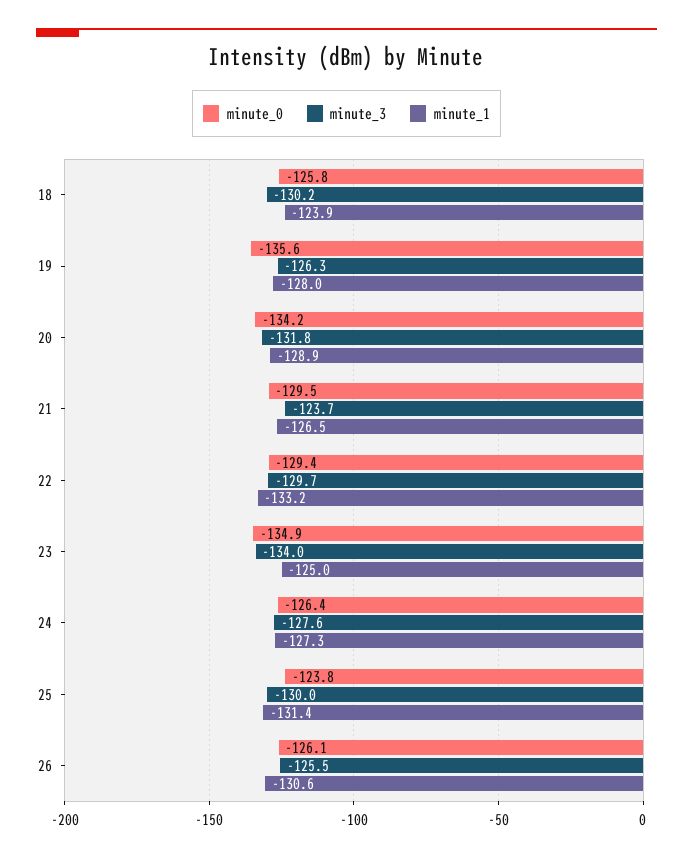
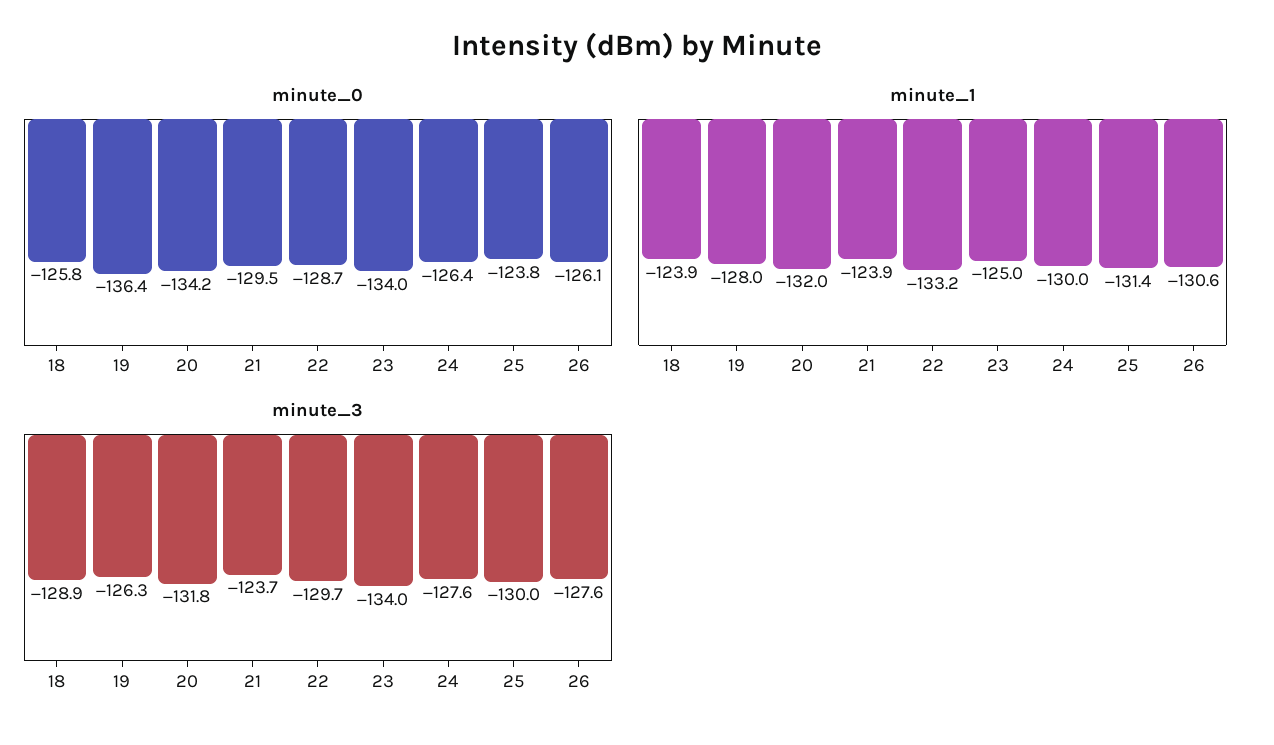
  {
    "minute_0": {
      "18": -125.8,
-     "19": -135.6,
+     "19": -136.4,
      "20": -134.2,
      "21": -129.5,
-     "22": -129.4,
+     "22": -128.7,
-     "23": -134.9,
+     "23": -134,
      "24": -126.4,
      "25": -123.8,
      "26": -126.1
    },
    "minute_3": {
-     "18": -130.2,
+     "18": -128.9,
      "19": -126.3,
      "20": -131.8,
      "21": -123.7,
      "22": -129.7,
      "23": -134,
      "24": -127.6,
      "25": -130,
-     "26": -125.5
+     "26": -127.6
    },
    "minute_1": {
      "18": -123.9,
      "19": -128,
-     "20": -128.9,
+     "20": -132,
-     "21": -126.5,
+     "21": -123.9,
      "22": -133.2,
      "23": -125,
-     "24": -127.3,
+     "24": -130,
      "25": -131.4,
      "26": -130.6
    }
  }

